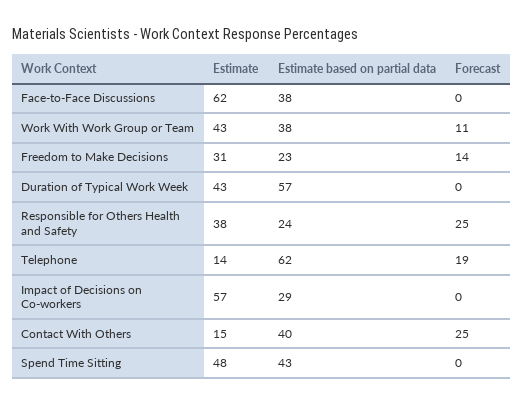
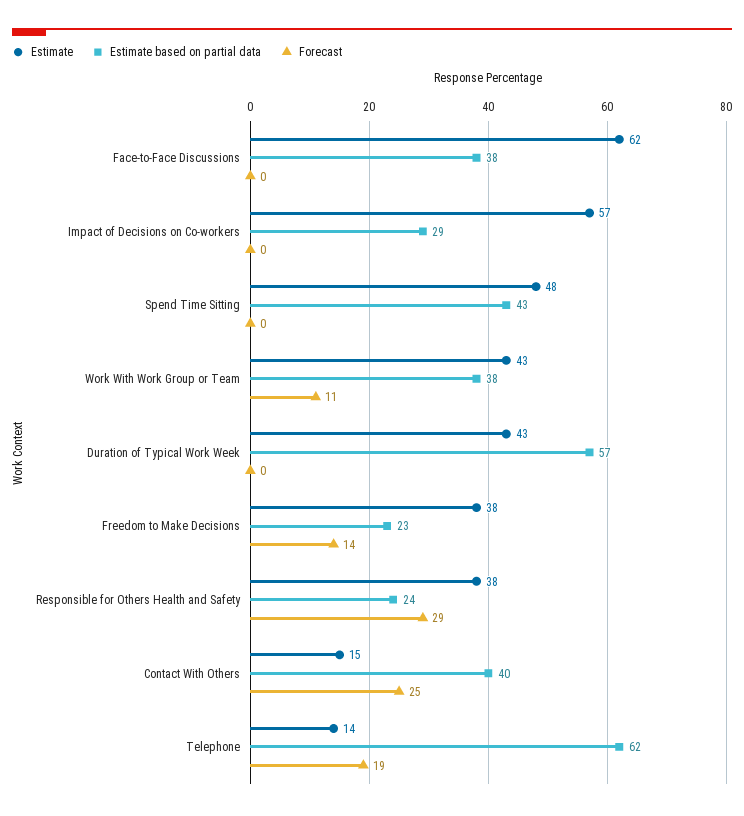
  {
    "Estimate": {
      "Face-to-Face Discussions": 62,
      "Work With Work Group or Team": 43,
-     "Freedom to Make Decisions": 31,
+     "Freedom to Make Decisions": 38,
      "Duration of Typical Work Week": 43,
      "Responsible for Others Health and Safety": 38,
      "Telephone": 14,
      "Impact of Decisions on Co-workers": 57,
      "Contact With Others": 15,
      "Spend Time Sitting": 48
    },
    "Estimate based on partial data": {
      "Face-to-Face Discussions": 38,
      "Work With Work Group or Team": 38,
      "Freedom to Make Decisions": 23,
      "Duration of Typical Work Week": 57,
      "Responsible for Others Health and Safety": 24,
      "Telephone": 62,
      "Impact of Decisions on Co-workers": 29,
      "Contact With Others": 40,
      "Spend Time Sitting": 43
    },
    "Forecast": {
      "Face-to-Face Discussions": 0,
      "Work With Work Group or Team": 11,
      "Freedom to Make Decisions": 14,
      "Duration of Typical Work Week": 0,
-     "Responsible for Others Health and Safety": 25,
+     "Responsible for Others Health and Safety": 29,
      "Telephone": 19,
      "Impact of Decisions on Co-workers": 0,
      "Contact With Others": 25,
      "Spend Time Sitting": 0
    }
  }

